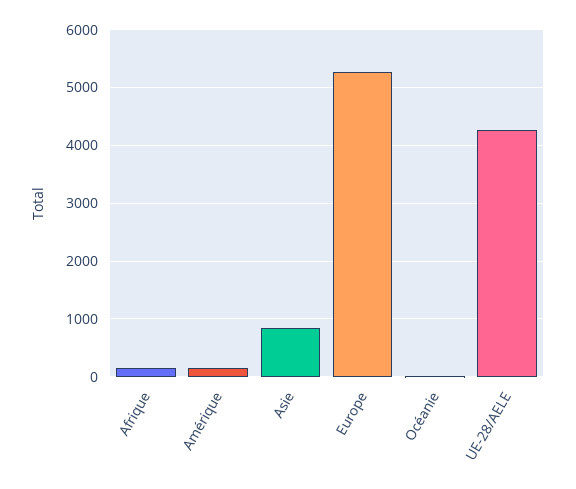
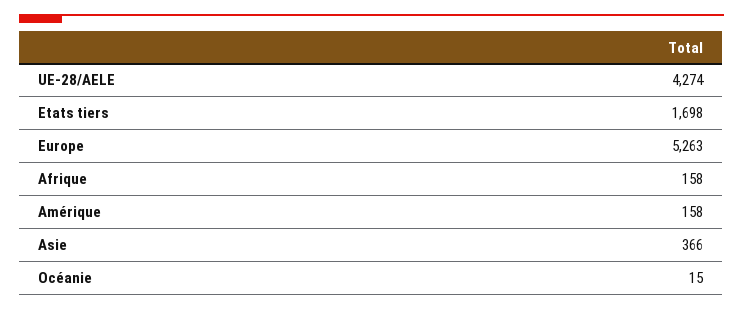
  {
    "Afrique": 158,
    "Amérique": 158,
-   "Asie": 800,
+   "Asie": 366,
    "Europe": 5263,
    "Océanie": 15,
-   "UE-28/AELE": 4274
+   "UE-28/AELE": 4274,
+   "Etats tiers": 1698
  }

